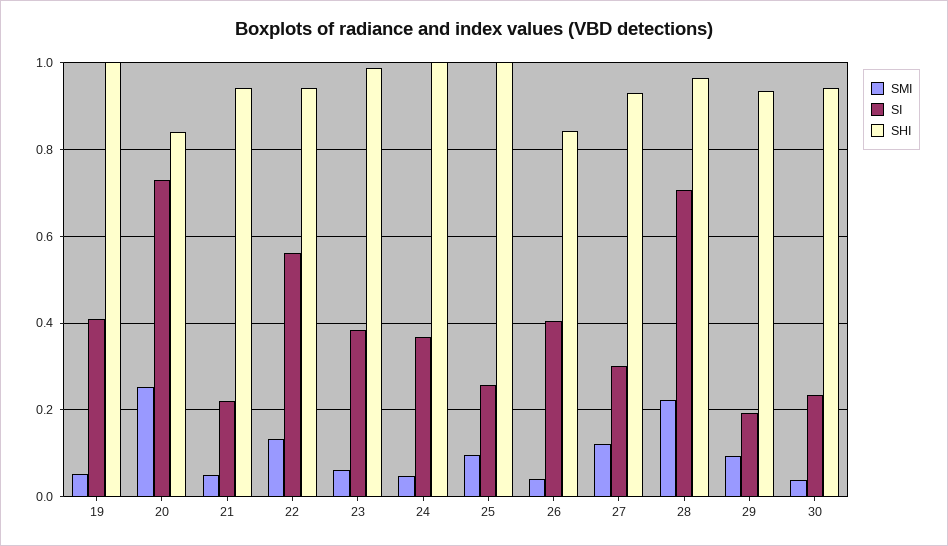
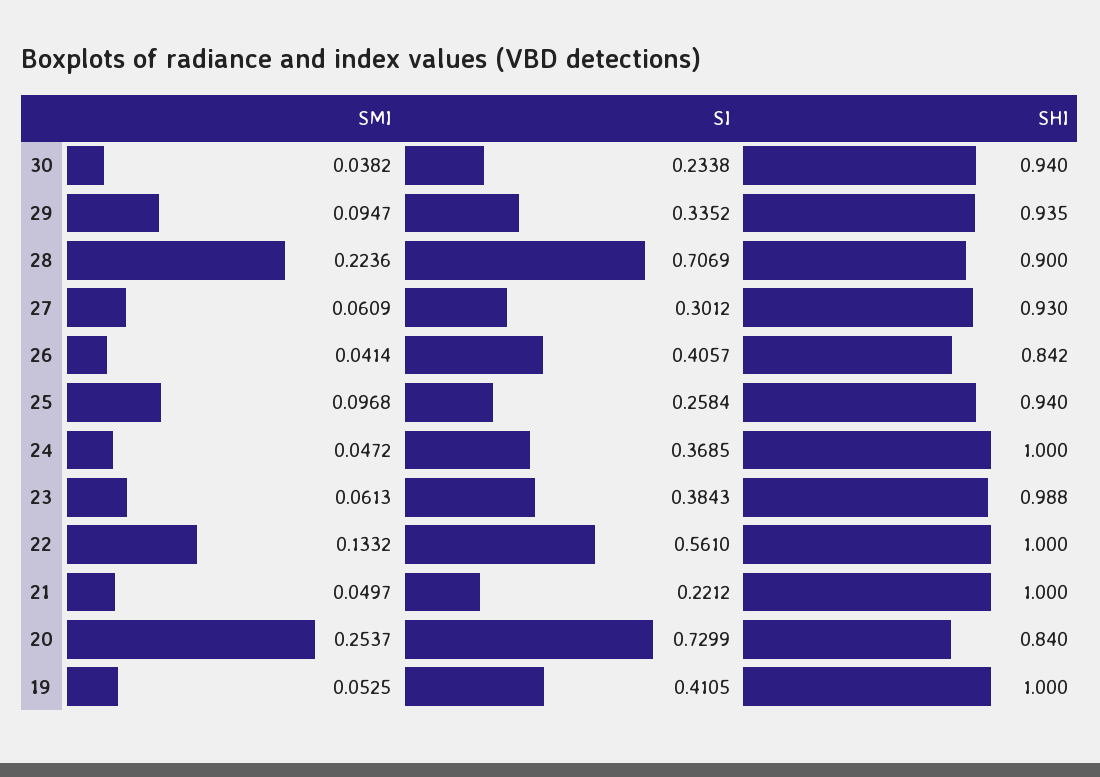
  {
    "SMI": {
      "19": 0.0525,
      "20": 0.2537,
      "21": 0.0497,
      "22": 0.1332,
      "23": 0.0613,
      "24": 0.0472,
      "25": 0.0968,
      "26": 0.0414,
-     "27": 0.12,
+     "27": 0.0609,
      "28": 0.2236,
      "29": 0.0947,
      "30": 0.0382
    },
    "SI": {
      "19": 0.4105,
      "20": 0.7299,
      "21": 0.2212,
      "22": 0.561,
      "23": 0.3843,
      "24": 0.3685,
      "25": 0.2584,
      "26": 0.4057,
      "27": 0.3012,
      "28": 0.7069,
-     "29": 0.2,
+     "29": 0.3352,
      "30": 0.2338
    },
    "SHI": {
      "19": 1,
      "20": 0.84,
-     "21": 0.94,
+     "21": 1,
-     "22": 0.94,
+     "22": 1,
      "23": 0.988,
      "24": 1,
-     "25": 1,
+     "25": 0.94,
      "26": 0.842,
      "27": 0.93,
-     "28": 0.96,
+     "28": 0.9,
      "29": 0.935,
      "30": 0.94
    }
  }

